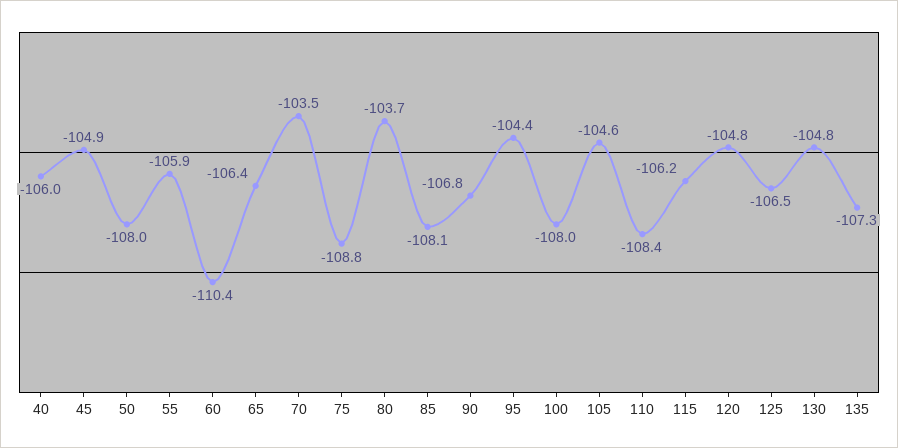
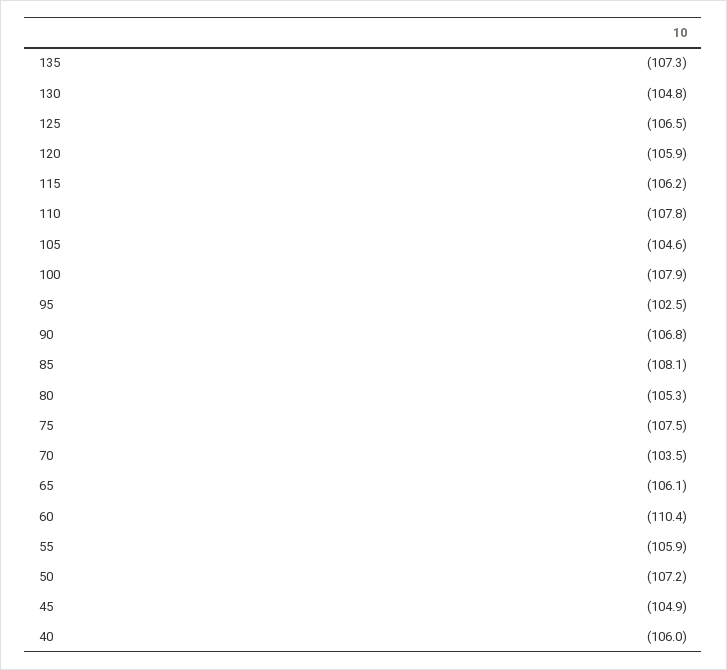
  {
    "40": -106,
    "45": -104.9,
-   "50": -108,
+   "50": -107.2,
    "55": -105.9,
    "60": -110.4,
-   "65": -106.4,
+   "65": -106.1,
    "70": -103.5,
-   "75": -108.8,
+   "75": -107.5,
-   "80": -103.7,
+   "80": -105.3,
    "85": -108.1,
    "90": -106.8,
-   "95": -104.4,
+   "95": -102.5,
-   "100": -108,
+   "100": -107.9,
    "105": -104.6,
-   "110": -108.4,
+   "110": -107.8,
    "115": -106.2,
-   "120": -104.8,
+   "120": -105.9,
    "125": -106.5,
    "130": -104.8,
    "135": -107.3
  }

